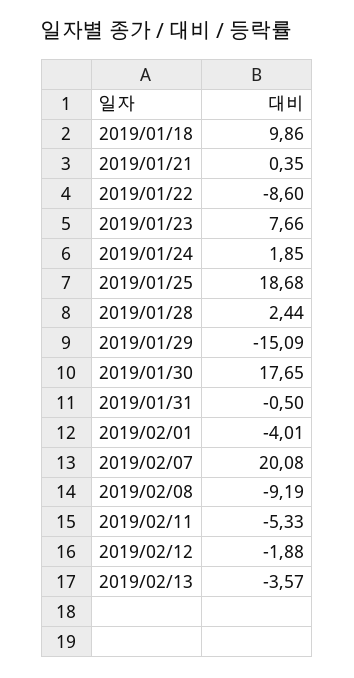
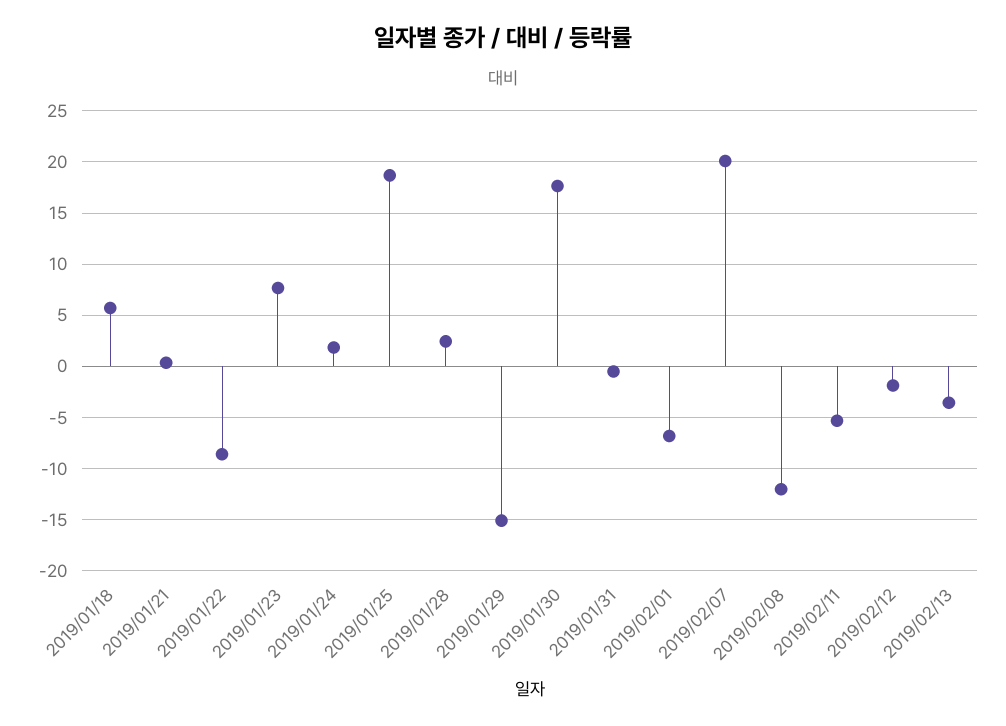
  {
-   "2019/01/18": 9.86,
+   "2019/01/18": 6,
    "2019/01/21": 0.35,
    "2019/01/22": -8.6,
    "2019/01/23": 7.66,
    "2019/01/24": 1.85,
    "2019/01/25": 18.68,
    "2019/01/28": 2.44,
    "2019/01/29": -15.09,
    "2019/01/30": 17.65,
    "2019/01/31": -0.5,
-   "2019/02/01": -4.01,
+   "2019/02/01": -7,
    "2019/02/07": 20.08,
-   "2019/02/08": -9.19,
+   "2019/02/08": -12,
    "2019/02/11": -5.33,
    "2019/02/12": -1.88,
    "2019/02/13": -3.57
  }

